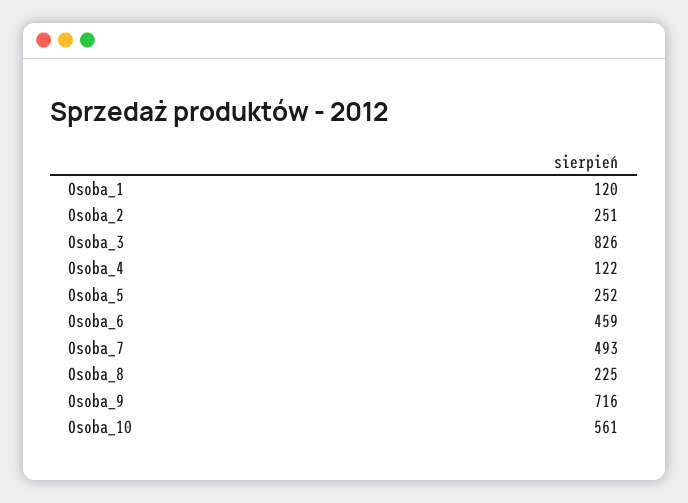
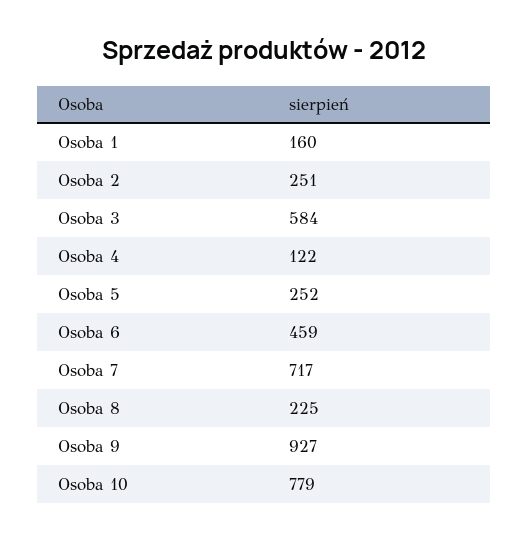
  {
-   "Osoba_1": 120,
+   "Osoba_1": 160,
    "Osoba_2": 251,
-   "Osoba_3": 826,
+   "Osoba_3": 584,
    "Osoba_4": 122,
    "Osoba_5": 252,
    "Osoba_6": 459,
-   "Osoba_7": 493,
+   "Osoba_7": 717,
    "Osoba_8": 225,
-   "Osoba_9": 716,
+   "Osoba_9": 927,
-   "Osoba_10": 561
+   "Osoba_10": 779
  }

